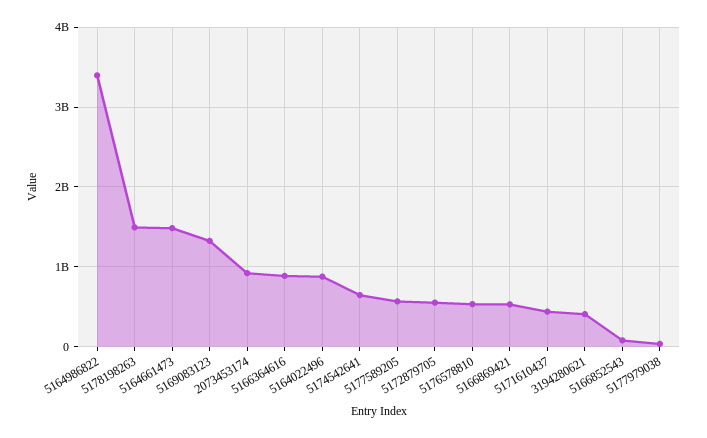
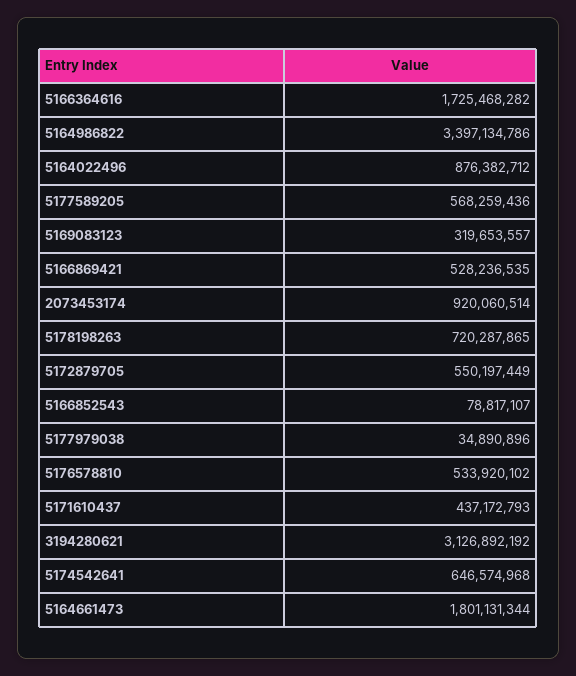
  {
    "5164986822": 3397134786,
-   "5178198263": 1500000000,
+   "5178198263": 720287865,
-   "5164661473": 1500000000,
+   "5164661473": 1801131344,
-   "5169083123": 1300000000,
+   "5169083123": 319653557,
    "2073453174": 920060514,
-   "5166364616": 900000000,
+   "5166364616": 1725468282,
    "5164022496": 876382712,
    "5174542641": 646574968,
    "5177589205": 568259436,
    "5172879705": 550197449,
    "5176578810": 533920102,
    "5166869421": 528236535,
    "5171610437": 437172793,
-   "3194280621": 400000000,
+   "3194280621": 3126892192,
    "5166852543": 78817107,
    "5177979038": 34890896
  }

